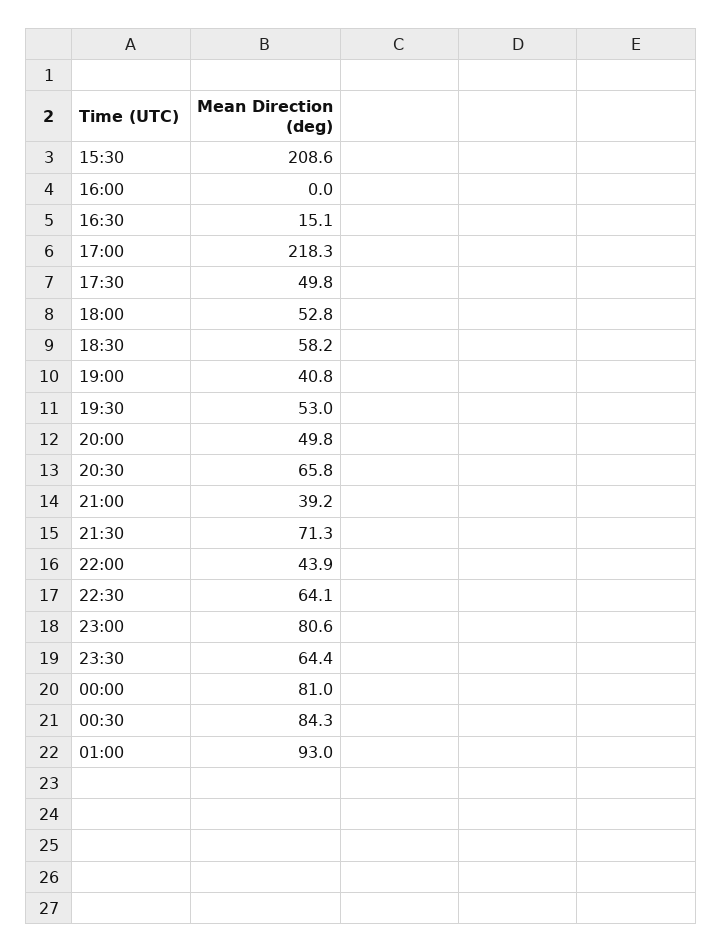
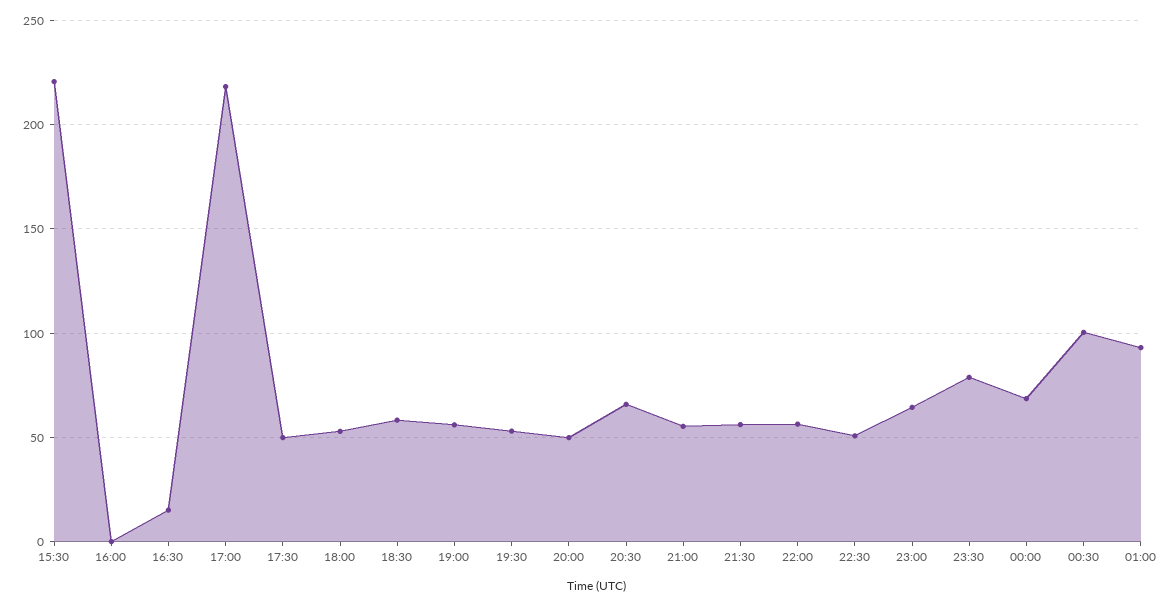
  {
-   "15:30": 208.6,
+   "15:30": 220,
    "16:00": 0,
    "16:30": 15.1,
    "17:00": 218.3,
    "17:30": 49.8,
    "18:00": 52.8,
    "18:30": 58.2,
-   "19:00": 40.8,
+   "19:00": 55,
    "19:30": 53,
    "20:00": 49.8,
    "20:30": 65.8,
-   "21:00": 39.2,
+   "21:00": 55,
-   "21:30": 71.3,
+   "21:30": 55,
-   "22:00": 43.9,
+   "22:00": 55,
-   "22:30": 64.1,
+   "22:30": 50,
-   "23:00": 80.6,
+   "23:00": 65,
-   "23:30": 64.4,
+   "23:30": 80,
-   "00:00": 81,
+   "00:00": 70,
-   "00:30": 84.3,
+   "00:30": 100,
    "01:00": 93
  }

